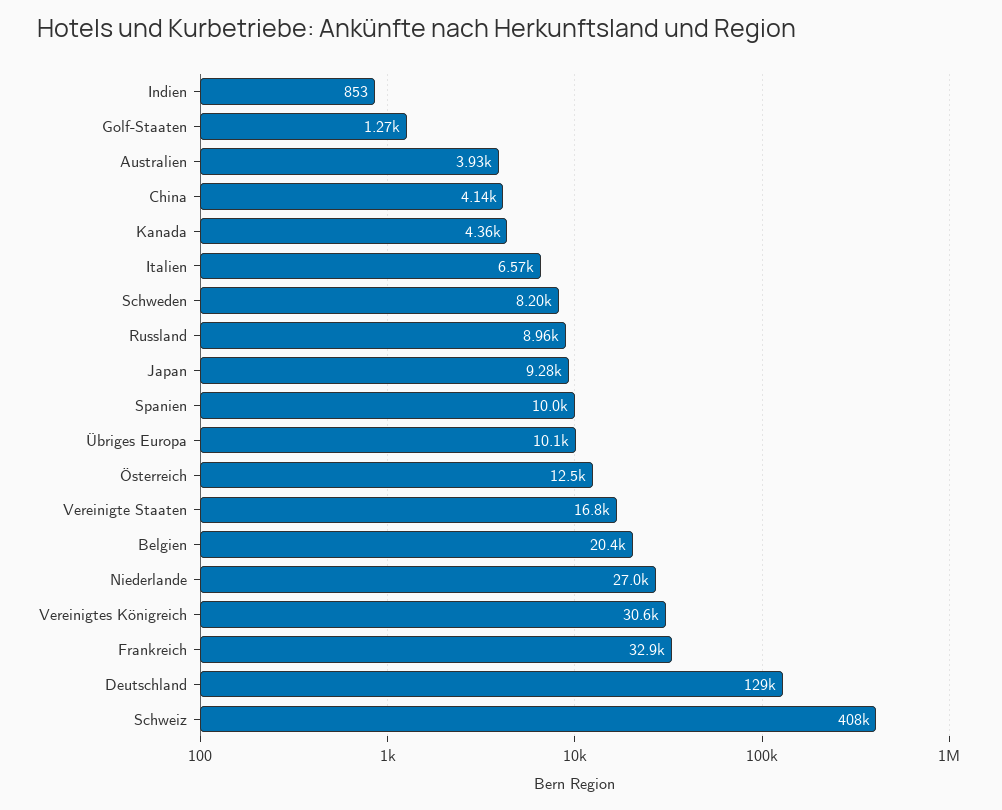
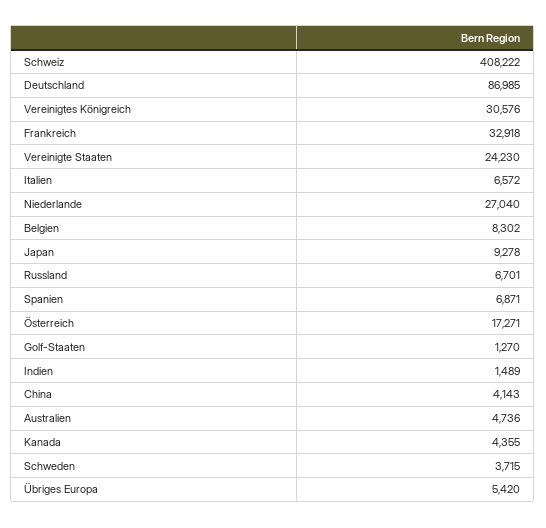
  {
-   "Indien": 853,
+   "Indien": 1489,
    "Golf-Staaten": 1270,
-   "Australien": 3930,
+   "Australien": 4736,
    "China": 4143,
    "Kanada": 4355,
    "Italien": 6572,
-   "Schweden": 8200,
+   "Schweden": 3715,
-   "Russland": 8960,
+   "Russland": 6701,
    "Japan": 9278,
-   "Spanien": 10000,
+   "Spanien": 6871,
-   "Übriges Europa": 10100,
+   "Übriges Europa": 5420,
-   "Österreich": 12500,
+   "Österreich": 17271,
-   "Vereinigte Staaten": 16800,
+   "Vereinigte Staaten": 24230,
-   "Belgien": 20400,
+   "Belgien": 8302,
    "Niederlande": 27040,
    "Vereinigtes Königreich": 30576,
    "Frankreich": 32918,
-   "Deutschland": 129000,
+   "Deutschland": 86985,
    "Schweiz": 408222
  }

